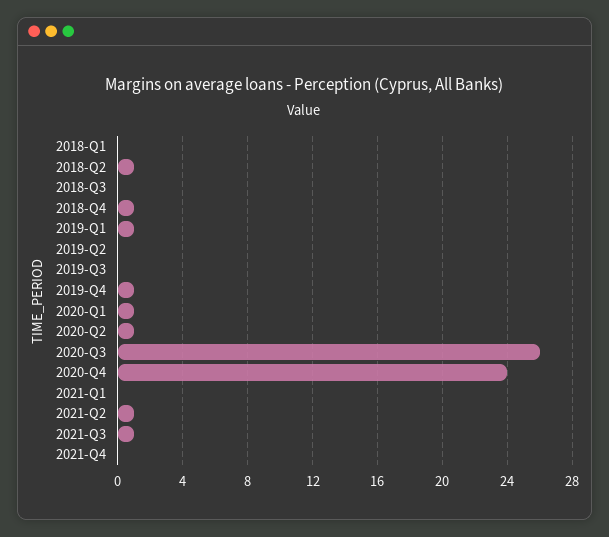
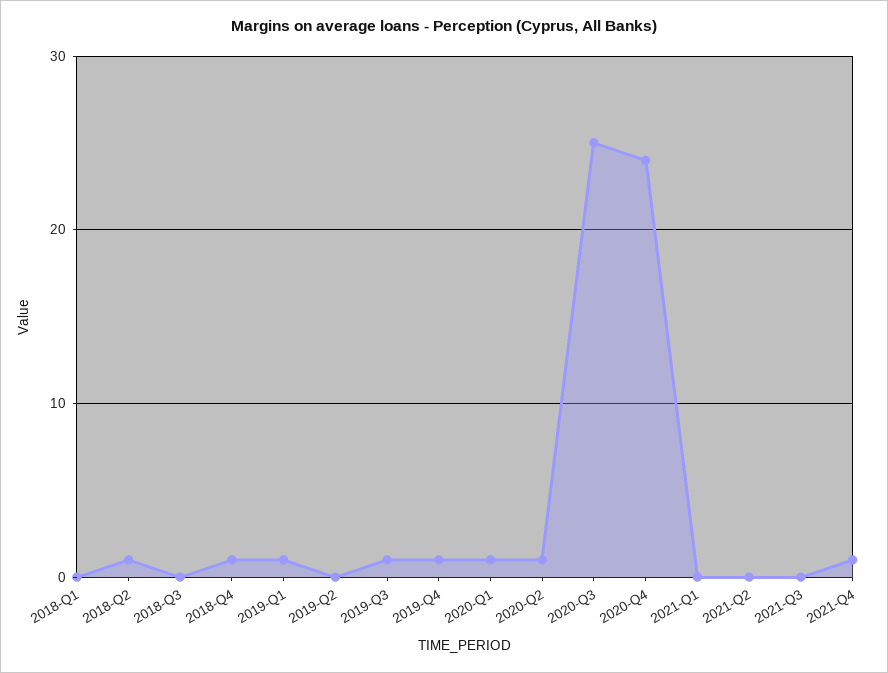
  {
    "2018-Q1": 0,
    "2018-Q2": 1,
    "2018-Q3": 0,
    "2018-Q4": 1,
    "2019-Q1": 1,
    "2019-Q2": 0,
-   "2019-Q3": 0,
+   "2019-Q3": 1,
    "2019-Q4": 1,
    "2020-Q1": 1,
    "2020-Q2": 1,
-   "2020-Q3": 26,
+   "2020-Q3": 25,
    "2020-Q4": 24,
    "2021-Q1": 0,
-   "2021-Q2": 1,
+   "2021-Q2": 0,
-   "2021-Q3": 1,
+   "2021-Q3": 0,
-   "2021-Q4": 0
+   "2021-Q4": 1
  }

